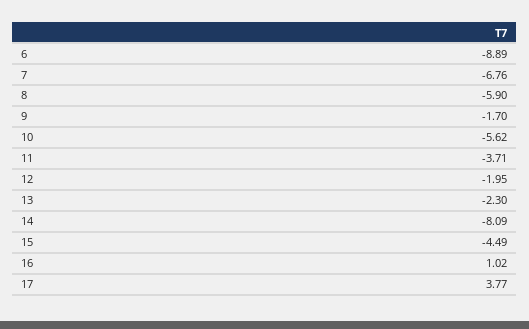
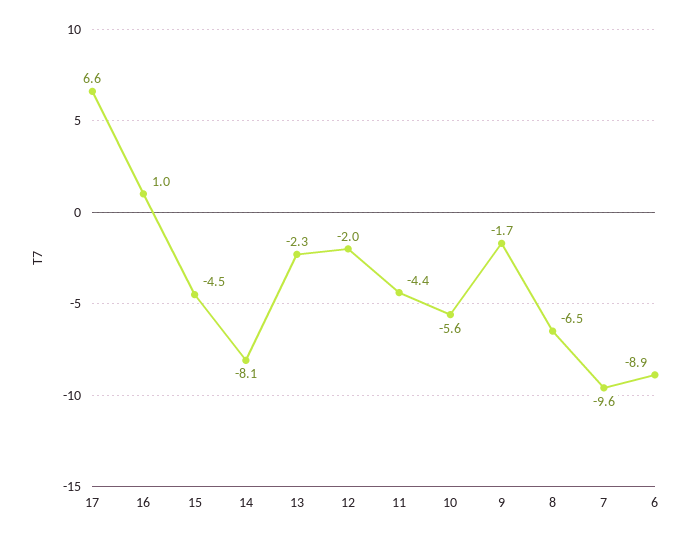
  {
    "6": -8.89,
-   "7": -6.76,
+   "7": -9.6,
-   "8": -5.9,
+   "8": -6.5,
    "9": -1.7,
    "10": -5.62,
-   "11": -3.71,
+   "11": -4.4,
    "12": -1.95,
    "13": -2.3,
    "14": -8.09,
    "15": -4.49,
    "16": 1.02,
-   "17": 3.77
+   "17": 6.6
  }

